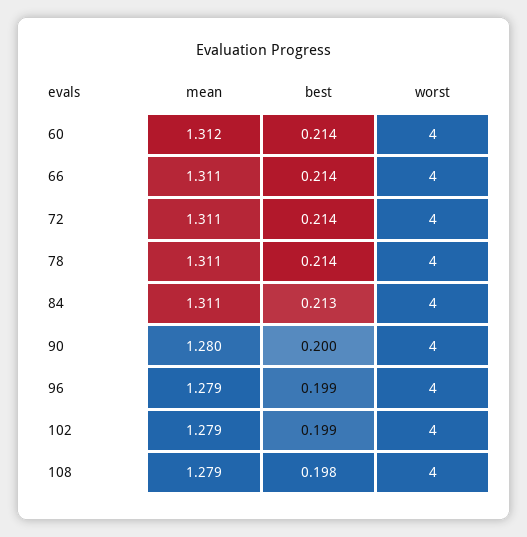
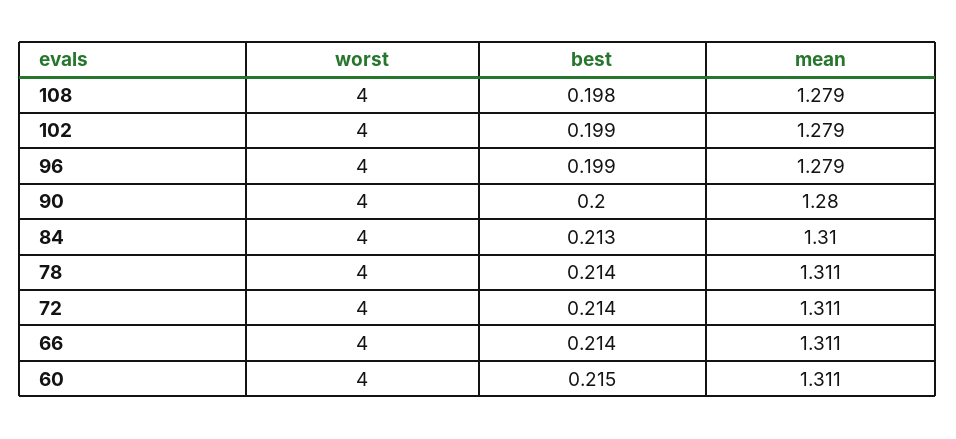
  {
    "mean": {
-     "60": 1.312,
+     "60": 1.311,
      "66": 1.311,
      "72": 1.311,
      "78": 1.311,
-     "84": 1.311,
+     "84": 1.31,
      "90": 1.28,
      "96": 1.279,
      "102": 1.279,
      "108": 1.279
    },
    "best": {
-     "60": 0.214,
+     "60": 0.215,
      "66": 0.214,
      "72": 0.214,
      "78": 0.214,
      "84": 0.213,
      "90": 0.2,
      "96": 0.199,
      "102": 0.199,
      "108": 0.198
    },
    "worst": {
      "60": 4,
      "66": 4,
      "72": 4,
      "78": 4,
      "84": 4,
      "90": 4,
      "96": 4,
      "102": 4,
      "108": 4
    }
  }

